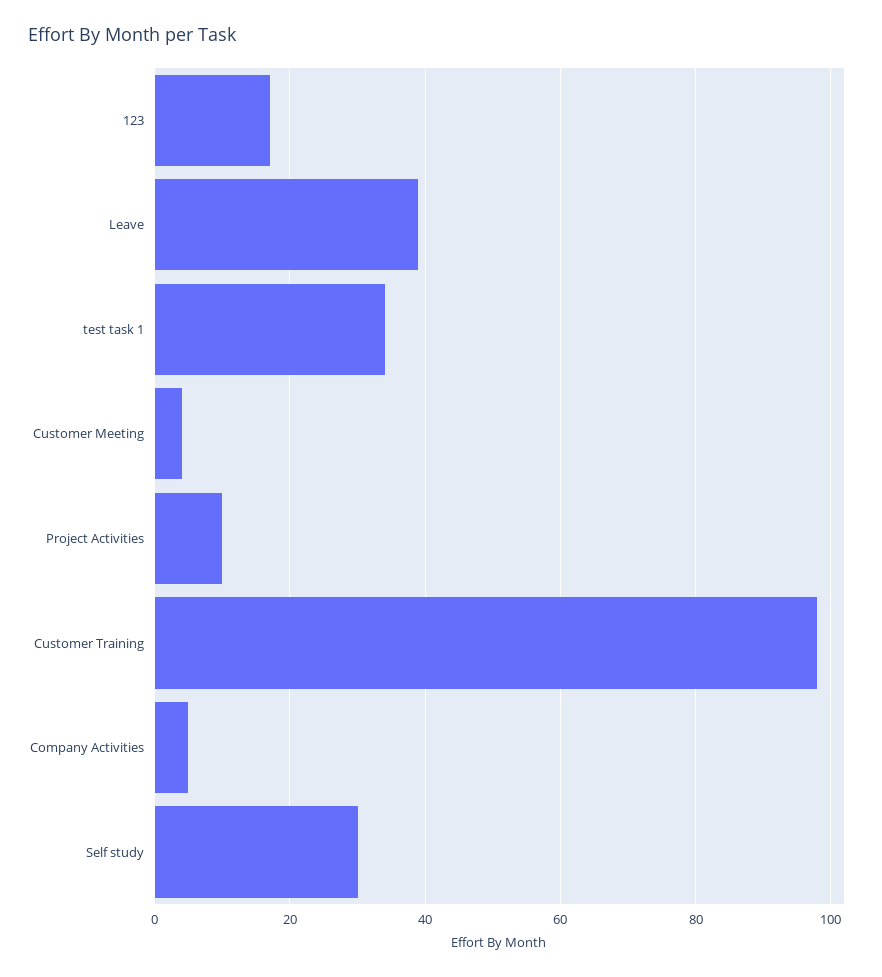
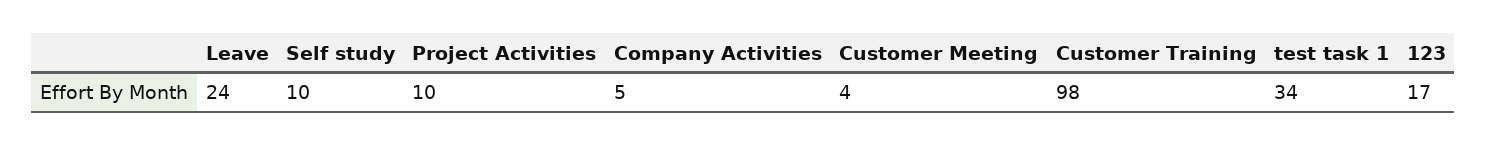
  {
    "123": 17,
-   "Leave": 40,
+   "Leave": 24,
    "test task 1": 34,
    "Customer Meeting": 4,
    "Project Activities": 10,
    "Customer Training": 98,
    "Company Activities": 5,
-   "Self study": 30
+   "Self study": 10
  }

